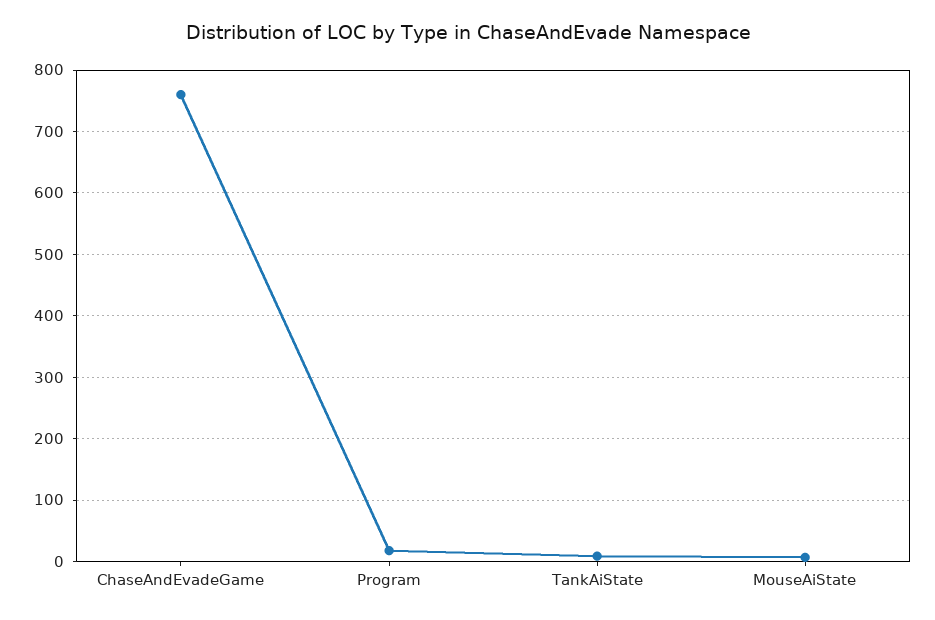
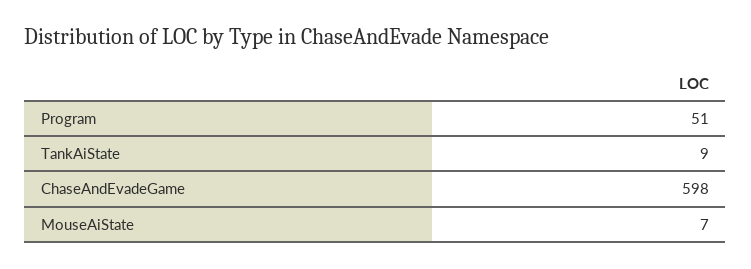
  {
-   "ChaseAndEvadeGame": 760,
+   "ChaseAndEvadeGame": 598,
-   "Program": 20,
+   "Program": 51,
    "TankAiState": 9,
    "MouseAiState": 7
  }

